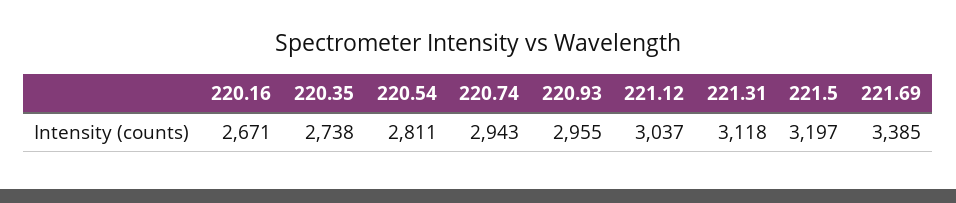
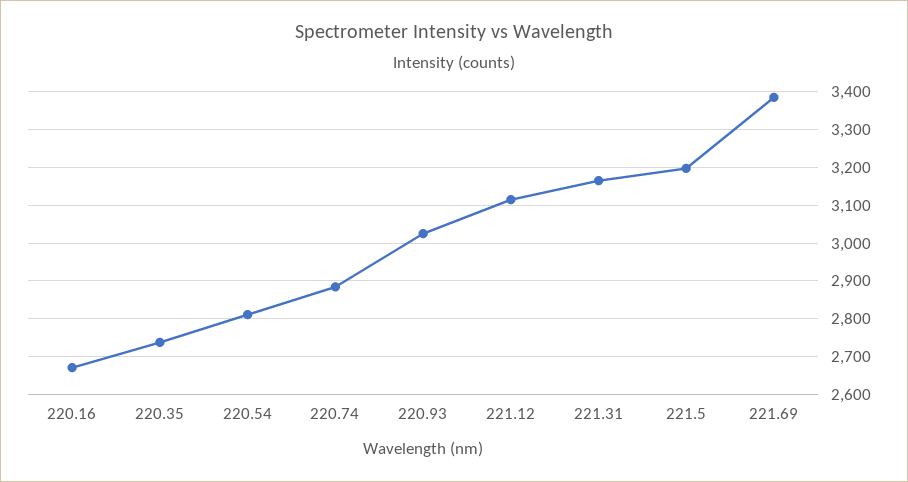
  {
    "220.16": 2671,
    "220.35": 2738,
    "220.54": 2811,
-   "220.74": 2943,
+   "220.74": 2880,
-   "220.93": 2955,
+   "220.93": 3020,
-   "221.12": 3037,
+   "221.12": 3120,
-   "221.31": 3118,
+   "221.31": 3160,
    "221.5": 3197,
    "221.69": 3385
  }

